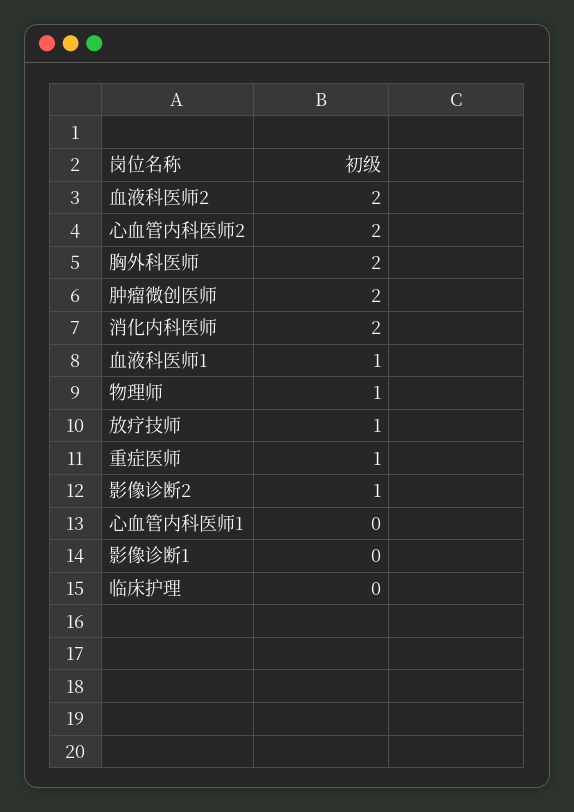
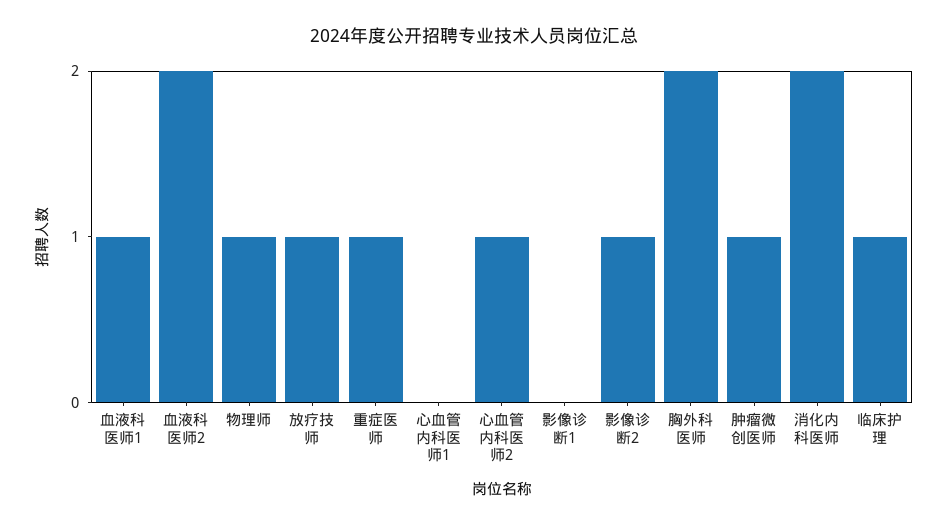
  {
    "血液科医师2": 2,
-   "心血管内科医师2": 2,
+   "心血管内科医师2": 1,
    "胸外科医师": 2,
-   "肿瘤微创医师": 2,
+   "肿瘤微创医师": 1,
    "消化内科医师": 2,
    "血液科医师1": 1,
    "物理师": 1,
    "放疗技师": 1,
    "重症医师": 1,
    "影像诊断2": 1,
    "心血管内科医师1": 0,
    "影像诊断1": 0,
-   "临床护理": 0
+   "临床护理": 1
  }

